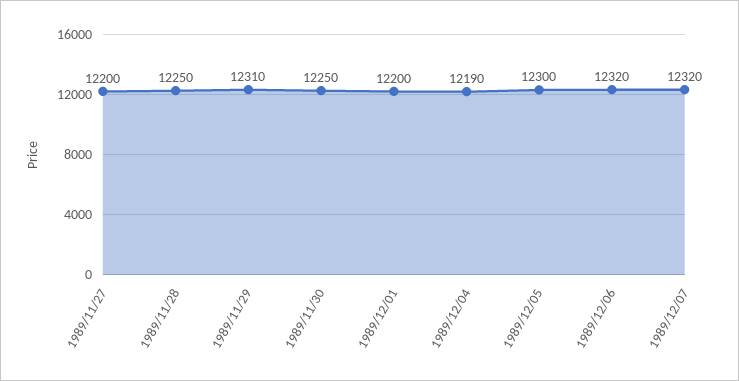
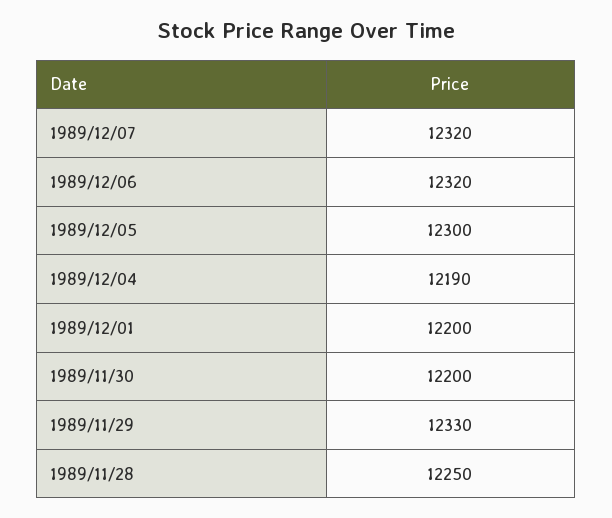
  {
-   "1989/11/27": 12200,
    "1989/11/28": 12250,
-   "1989/11/29": 12310,
+   "1989/11/29": 12330,
-   "1989/11/30": 12250,
+   "1989/11/30": 12200,
    "1989/12/01": 12200,
    "1989/12/04": 12190,
    "1989/12/05": 12300,
    "1989/12/06": 12320,
    "1989/12/07": 12320
  }

